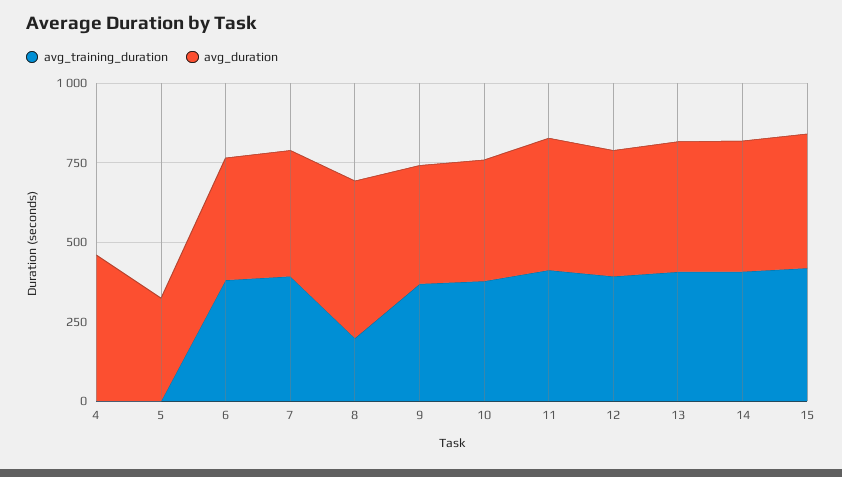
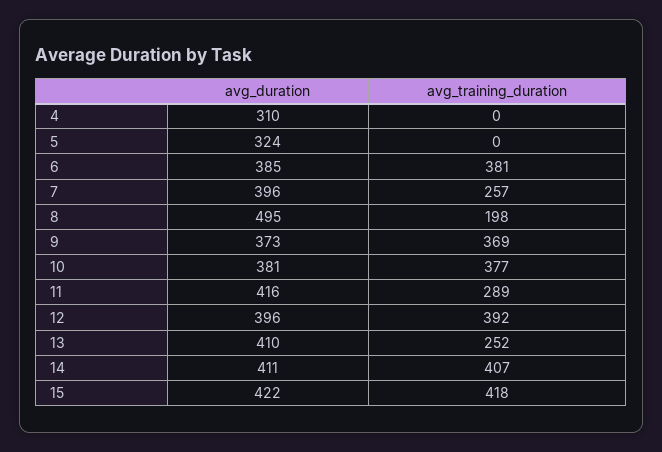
  {
    "avg_training_duration": {
      "4": 0,
      "5": 0,
      "6": 381,
-     "7": 400,
+     "7": 257,
      "8": 198,
      "9": 369,
      "10": 377,
-     "11": 400,
+     "11": 289,
      "12": 392,
-     "13": 400,
+     "13": 252,
      "14": 407,
      "15": 418
    },
    "avg_duration": {
-     "4": 450,
+     "4": 310,
      "5": 324,
      "6": 385,
      "7": 396,
      "8": 495,
      "9": 373,
      "10": 381,
      "11": 416,
      "12": 396,
      "13": 410,
      "14": 411,
      "15": 422
    }
  }

